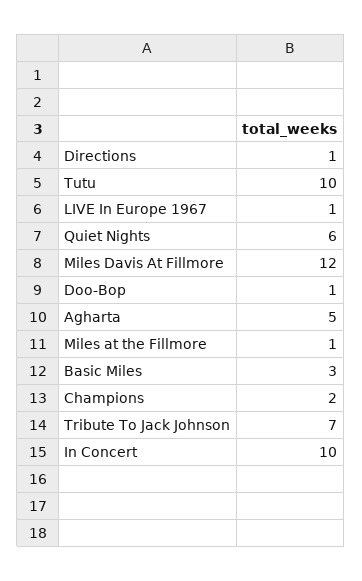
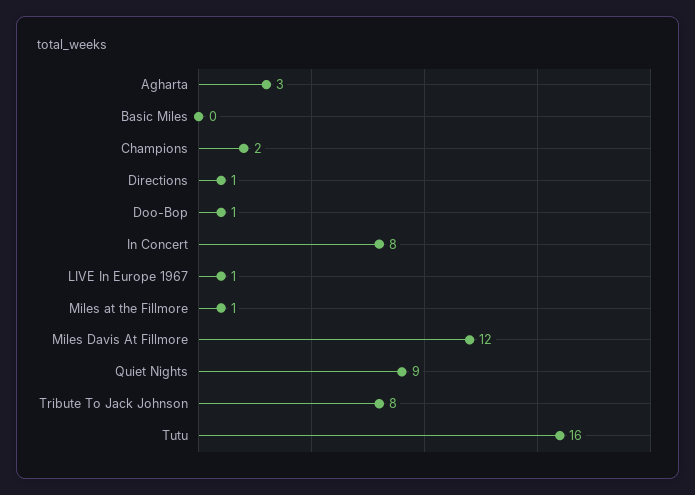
  {
    "Directions": 1,
-   "Tutu": 10,
+   "Tutu": 16,
    "LIVE In Europe 1967": 1,
-   "Quiet Nights": 6,
+   "Quiet Nights": 9,
    "Miles Davis At Fillmore": 12,
    "Doo-Bop": 1,
-   "Agharta": 5,
+   "Agharta": 3,
    "Miles at the Fillmore": 1,
-   "Basic Miles": 3,
+   "Basic Miles": 0,
    "Champions": 2,
-   "Tribute To Jack Johnson": 7,
+   "Tribute To Jack Johnson": 8,
-   "In Concert": 10
+   "In Concert": 8
  }

